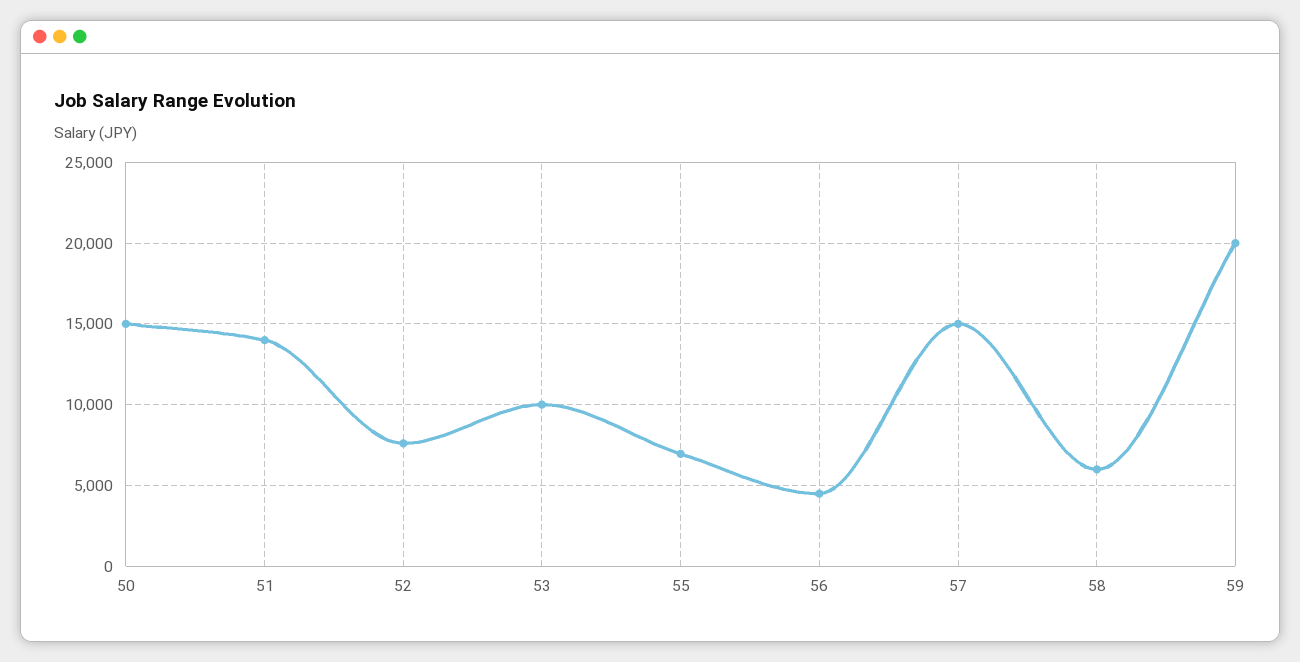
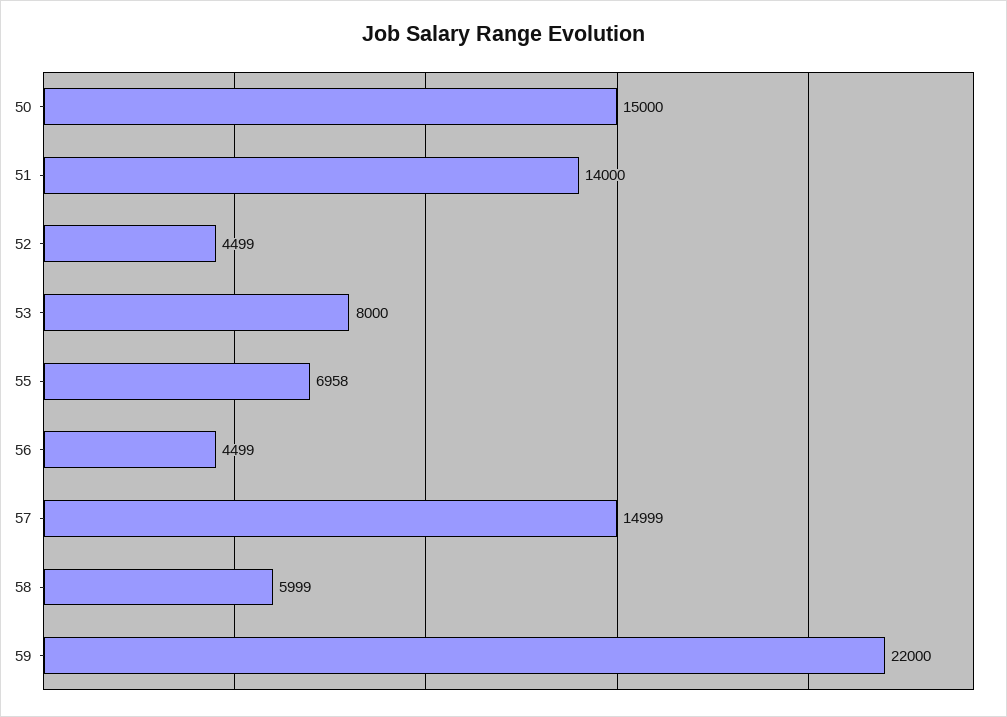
  {
    "50": 15000,
    "51": 14000,
-   "52": 7500,
+   "52": 4499,
-   "53": 10000,
+   "53": 8000,
    "55": 6958,
    "56": 4499,
    "57": 14999,
    "58": 5999,
-   "59": 20000
+   "59": 22000
  }

